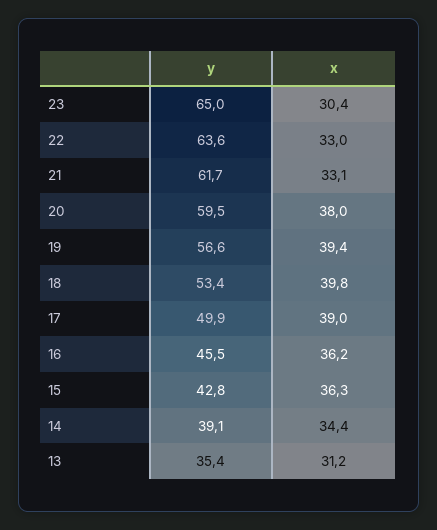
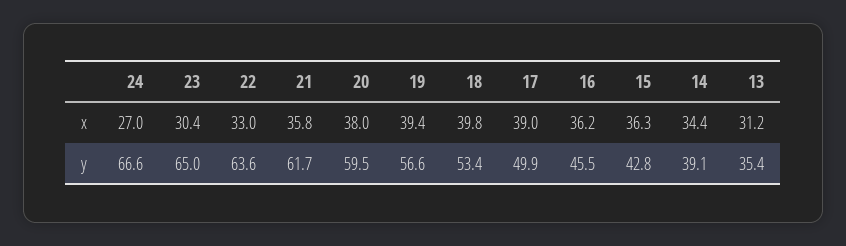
  {
    "y": {
      "23": 65,
      "22": 63.6,
      "21": 61.7,
      "20": 59.5,
      "19": 56.6,
      "18": 53.4,
      "17": 49.9,
      "16": 45.5,
      "15": 42.8,
      "14": 39.1,
-     "13": 35.4
+     "13": 35.4,
+     "24": 66.6
    },
    "x": {
      "23": 30.4,
      "22": 33,
-     "21": 33.1,
+     "21": 35.8,
      "20": 38,
      "19": 39.4,
      "18": 39.8,
      "17": 39,
      "16": 36.2,
      "15": 36.3,
      "14": 34.4,
-     "13": 31.2
+     "13": 31.2,
+     "24": 27
    }
  }

